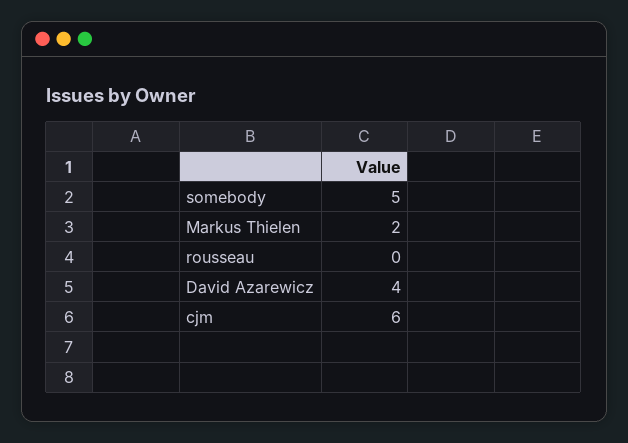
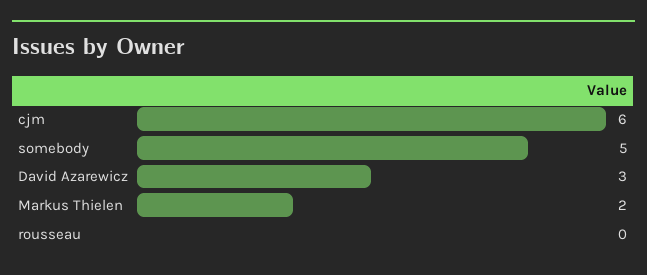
  {
    "somebody": 5,
    "Markus Thielen": 2,
    "rousseau": 0,
-   "David Azarewicz": 4,
+   "David Azarewicz": 3,
    "cjm": 6
  }

